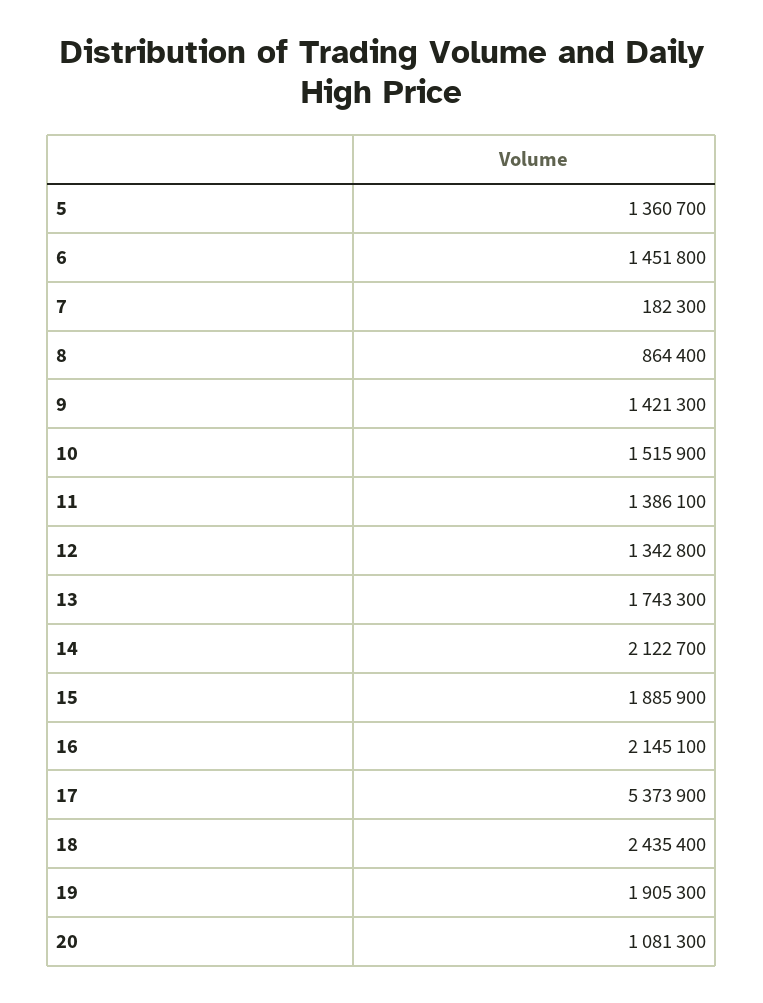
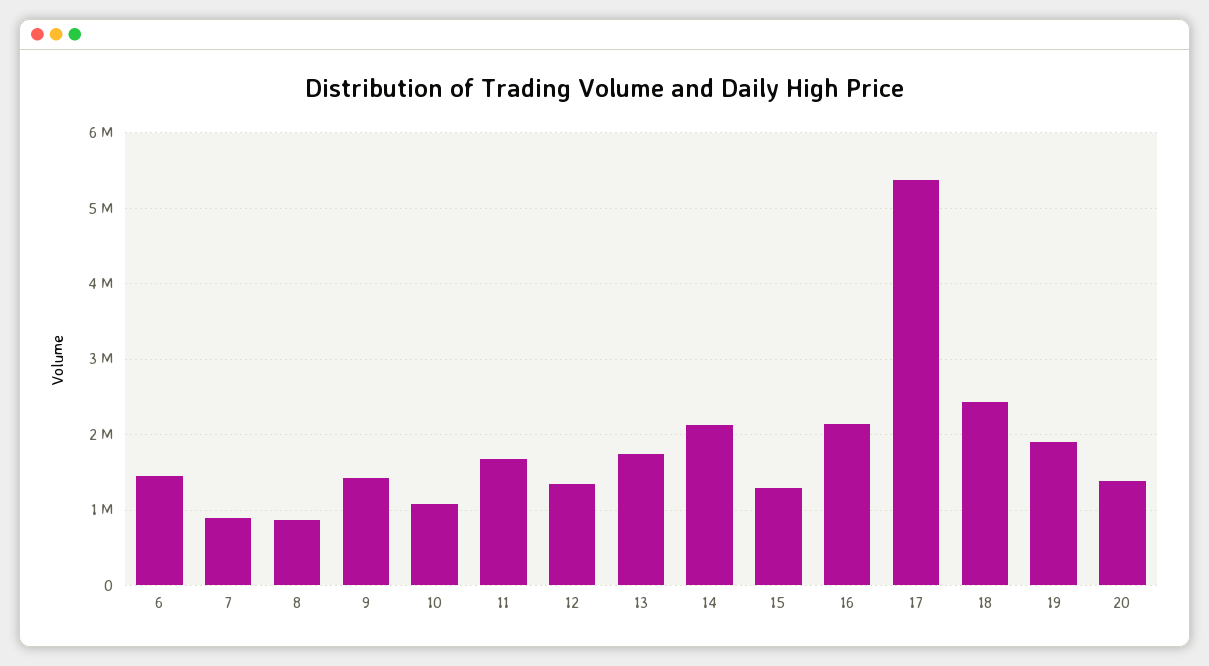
  {
-   "5": 1360700,
    "6": 1451800,
-   "7": 182300,
+   "7": 900000,
    "8": 864400,
    "9": 1421300,
-   "10": 1515900,
+   "10": 1100000,
-   "11": 1386100,
+   "11": 1700000,
    "12": 1342800,
    "13": 1743300,
    "14": 2122700,
-   "15": 1885900,
+   "15": 1300000,
    "16": 2145100,
    "17": 5373900,
    "18": 2435400,
    "19": 1905300,
-   "20": 1081300
+   "20": 1400000
  }

